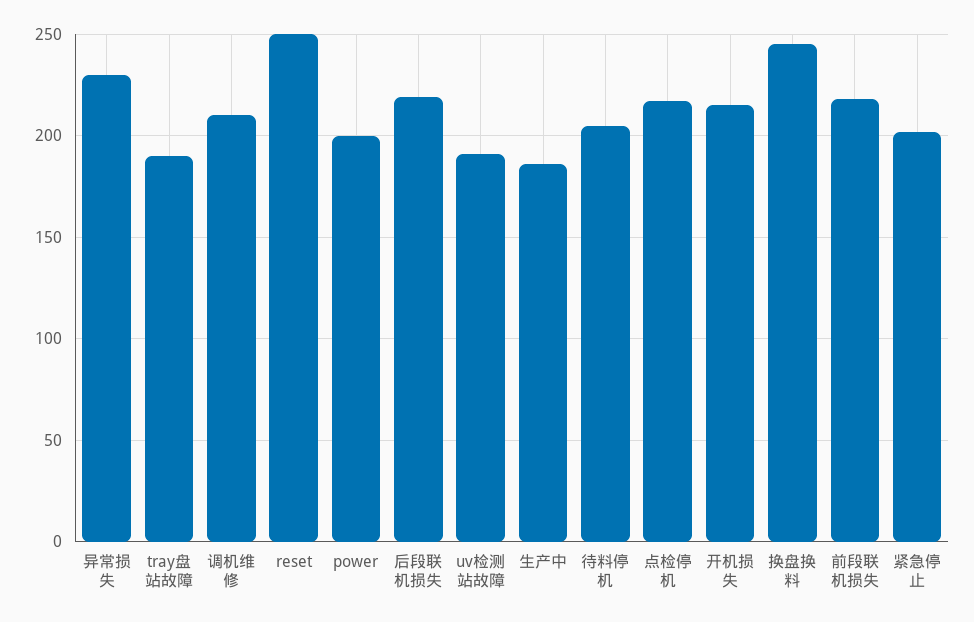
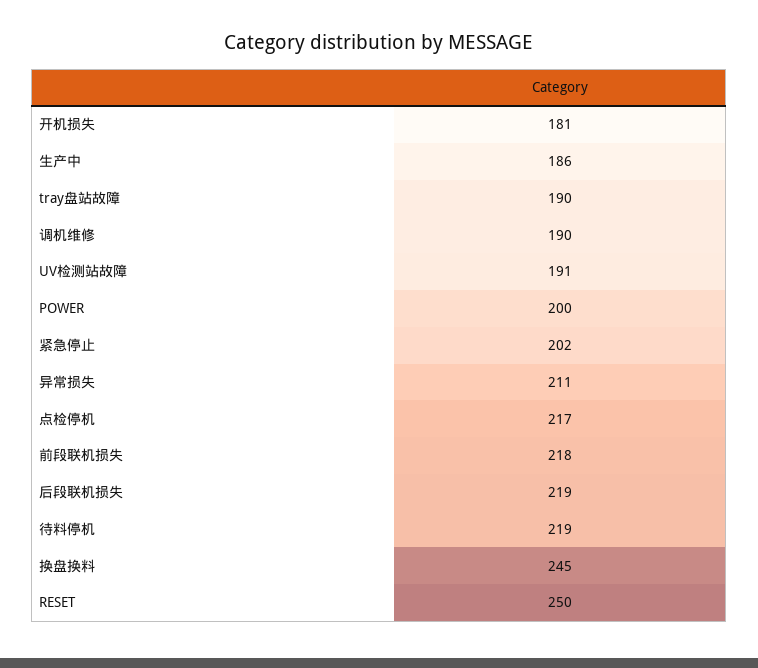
  {
-   "异常损失": 230,
+   "异常损失": 211,
    "tray盘站故障": 190,
-   "调机维修": 210,
+   "调机维修": 190,
    "reset": 250,
    "power": 200,
    "后段联机损失": 219,
    "uv检测站故障": 191,
    "生产中": 186,
-   "待料停机": 205,
+   "待料停机": 219,
    "点检停机": 217,
-   "开机损失": 215,
+   "开机损失": 181,
    "换盘换料": 245,
    "前段联机损失": 218,
    "紧急停止": 202
  }

